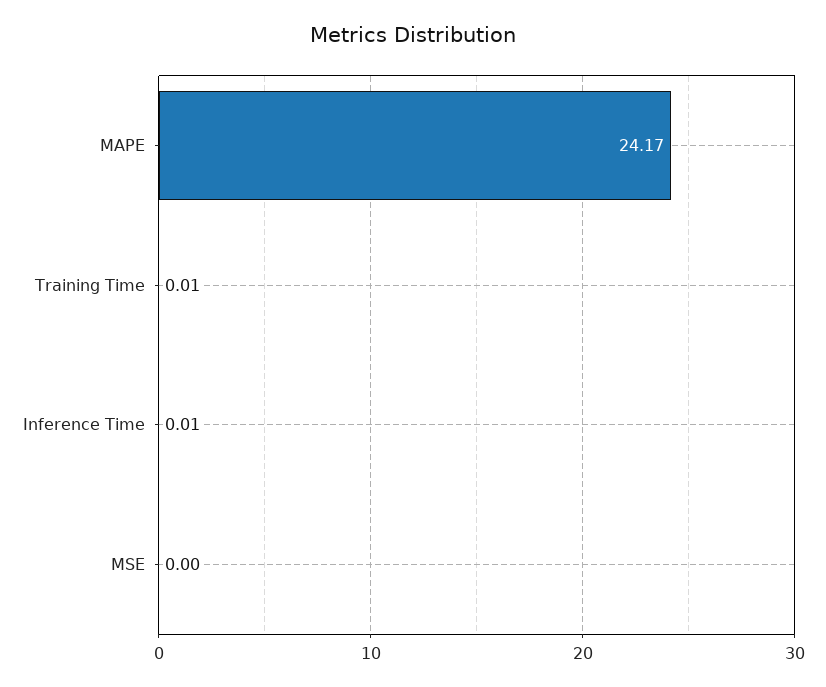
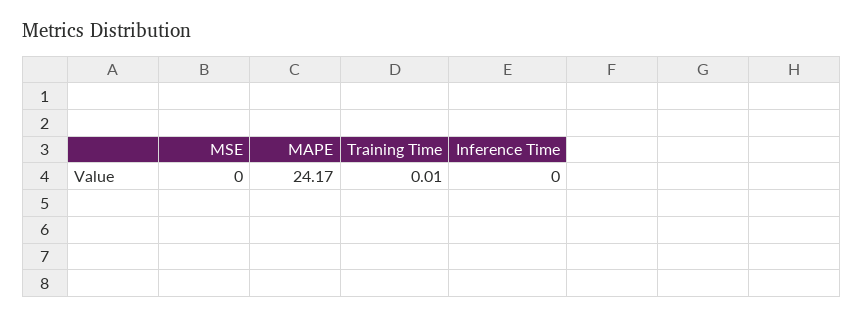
  {
    "MAPE": 24.17,
    "Training Time": 0.01,
-   "Inference Time": 0.01,
+   "Inference Time": 0,
    "MSE": 0
  }

